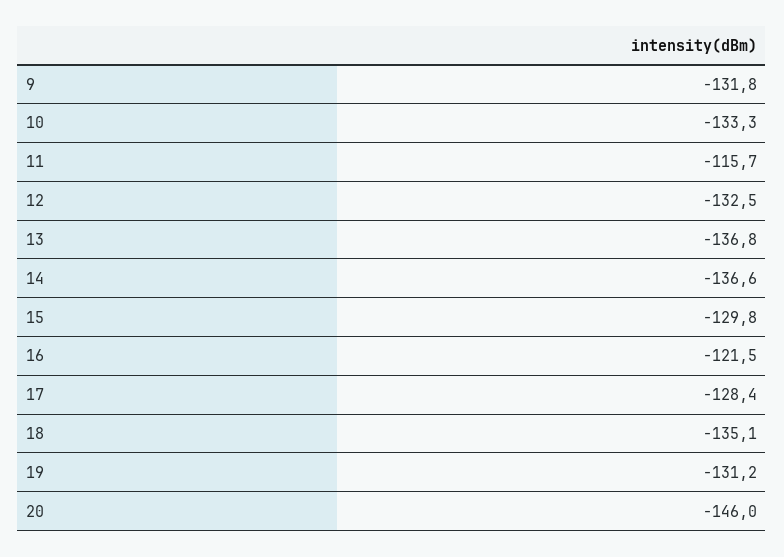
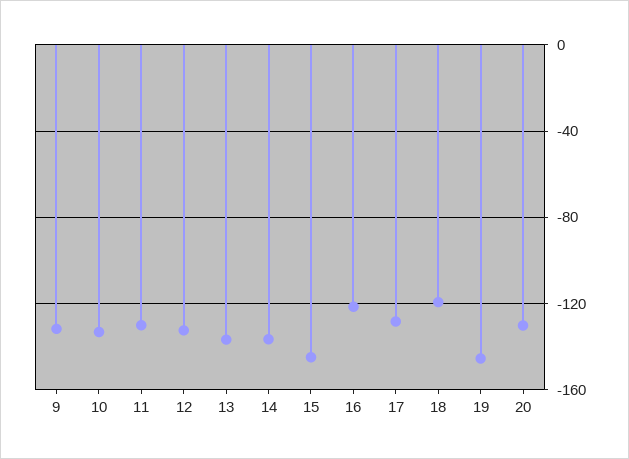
  {
    "9": -131.8,
    "10": -133.3,
-   "11": -115.7,
+   "11": -130,
    "12": -132.5,
    "13": -136.8,
    "14": -136.6,
-   "15": -129.8,
+   "15": -145,
    "16": -121.5,
    "17": -128.4,
-   "18": -135.1,
+   "18": -120,
-   "19": -131.2,
+   "19": -145,
-   "20": -146
+   "20": -130
  }

